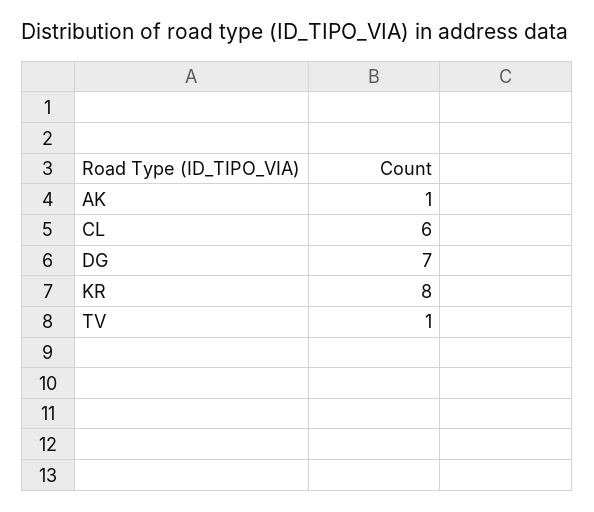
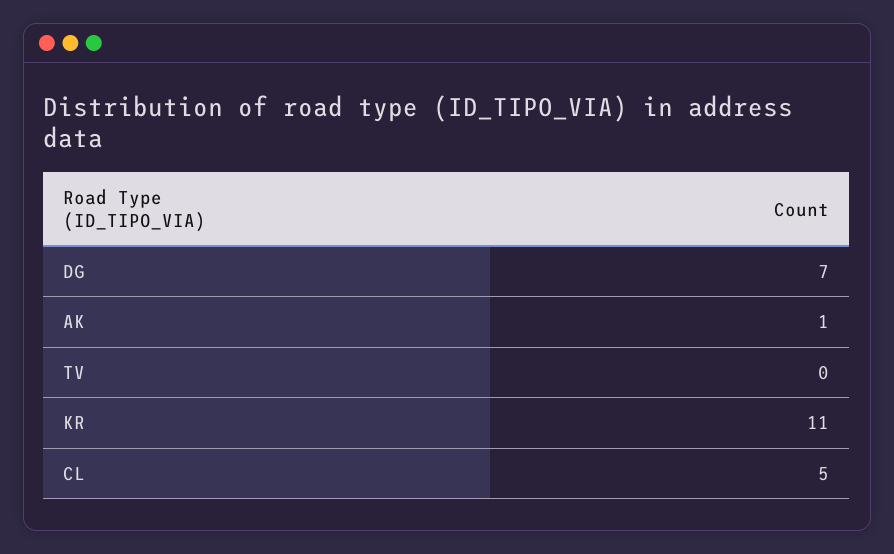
  {
    "AK": 1,
-   "CL": 6,
+   "CL": 5,
    "DG": 7,
-   "KR": 8,
+   "KR": 11,
-   "TV": 1
+   "TV": 0
  }

